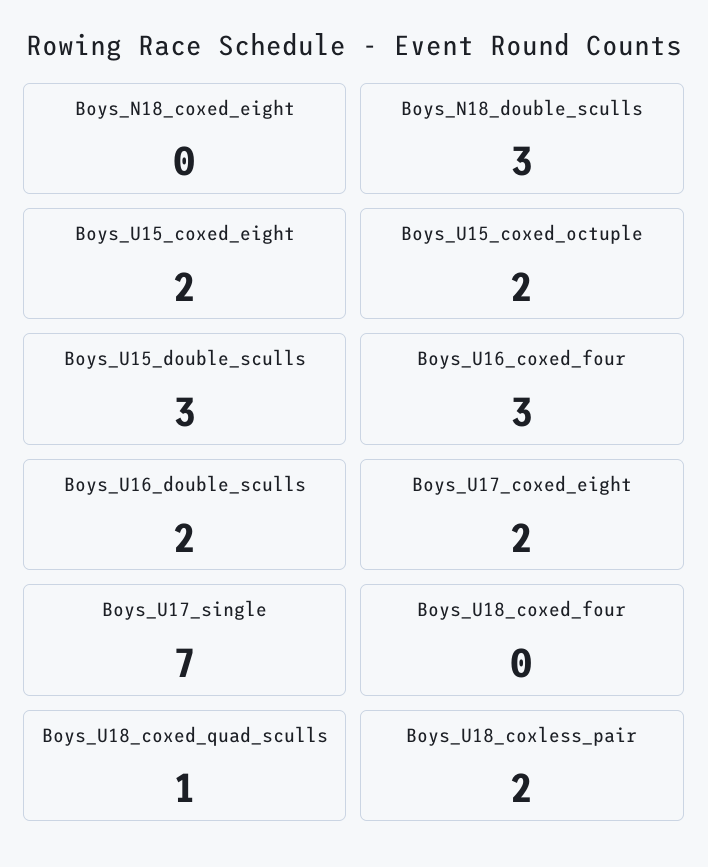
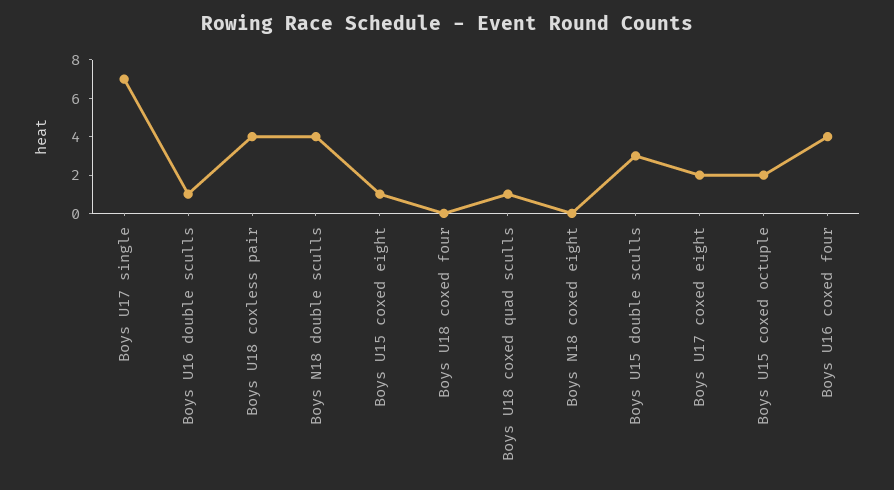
  {
    "Boys_N18_coxed_eight": 0,
-   "Boys_N18_double_sculls": 3,
+   "Boys_N18_double_sculls": 4,
-   "Boys_U15_coxed_eight": 2,
+   "Boys_U15_coxed_eight": 1,
    "Boys_U15_coxed_octuple": 2,
    "Boys_U15_double_sculls": 3,
-   "Boys_U16_coxed_four": 3,
+   "Boys_U16_coxed_four": 4,
-   "Boys_U16_double_sculls": 2,
+   "Boys_U16_double_sculls": 1,
    "Boys_U17_coxed_eight": 2,
    "Boys_U17_single": 7,
    "Boys_U18_coxed_four": 0,
    "Boys_U18_coxed_quad_sculls": 1,
-   "Boys_U18_coxless_pair": 2
+   "Boys_U18_coxless_pair": 4
  }

